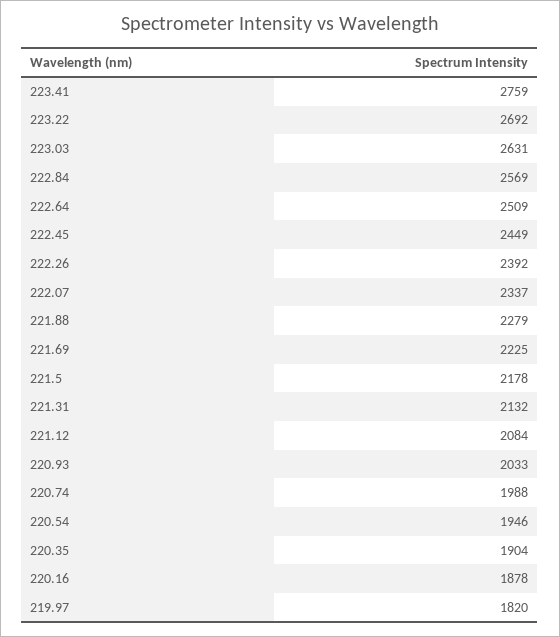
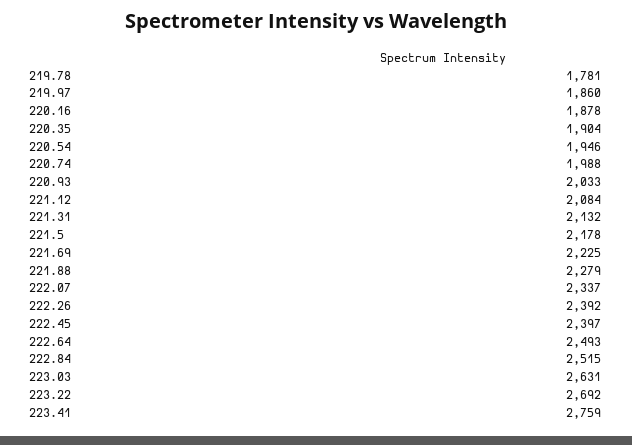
  {
    "223.41": 2759,
    "223.22": 2692,
    "223.03": 2631,
-   "222.84": 2569,
+   "222.84": 2515,
-   "222.64": 2509,
+   "222.64": 2493,
-   "222.45": 2449,
+   "222.45": 2397,
    "222.26": 2392,
    "222.07": 2337,
    "221.88": 2279,
    "221.69": 2225,
    "221.5": 2178,
    "221.31": 2132,
    "221.12": 2084,
    "220.93": 2033,
    "220.74": 1988,
    "220.54": 1946,
    "220.35": 1904,
    "220.16": 1878,
-   "219.97": 1820
+   "219.97": 1860,
+   "219.78": 1781
  }

